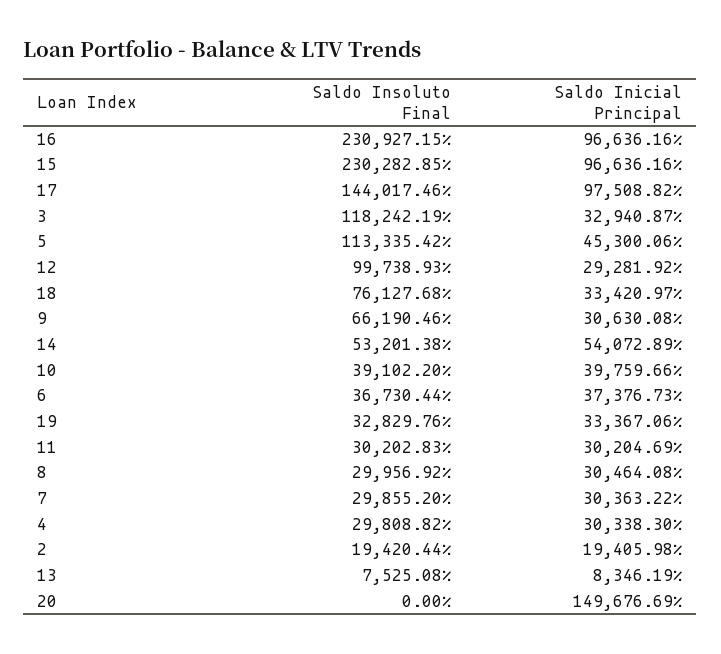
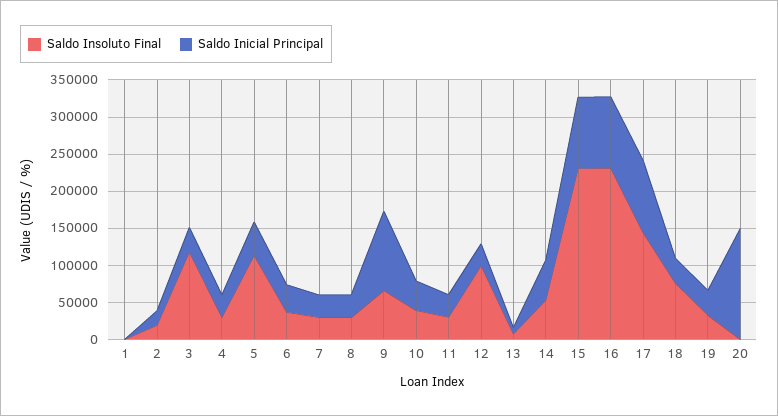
  {
    "Saldo Insoluto Final": {
      "16": 230927.15,
      "15": 230282.85,
      "17": 144017.46,
      "3": 118242.19,
      "5": 113335.42,
      "12": 99738.93,
      "18": 76127.68,
      "9": 66190.46,
      "14": 53201.38,
      "10": 39102.2,
      "6": 36730.44,
      "19": 32829.76,
      "11": 30202.83,
      "8": 29956.92,
      "7": 29855.2,
      "4": 29808.82,
      "2": 19420.44,
      "13": 7525.08,
-     "20": 0
+     "20": 0,
+     "1": 0
    },
    "Saldo Inicial Principal": {
      "16": 96636.16,
      "15": 96636.16,
      "17": 97508.82,
      "3": 32940.87,
      "5": 45300.06,
      "12": 29281.92,
      "18": 33420.97,
-     "9": 30630.08,
+     "9": 100000,
      "14": 54072.89,
      "10": 39759.66,
      "6": 37376.73,
      "19": 33367.06,
      "11": 30204.69,
      "8": 30464.08,
      "7": 30363.22,
      "4": 30338.3,
      "2": 19405.98,
      "13": 8346.19,
-     "20": 149676.69
+     "20": 149676.69,
+     "1": 0
    }
  }

